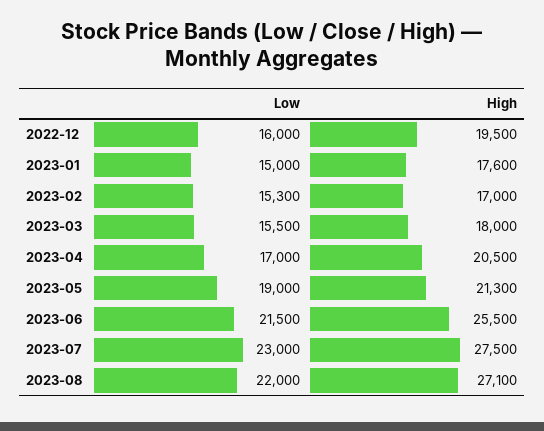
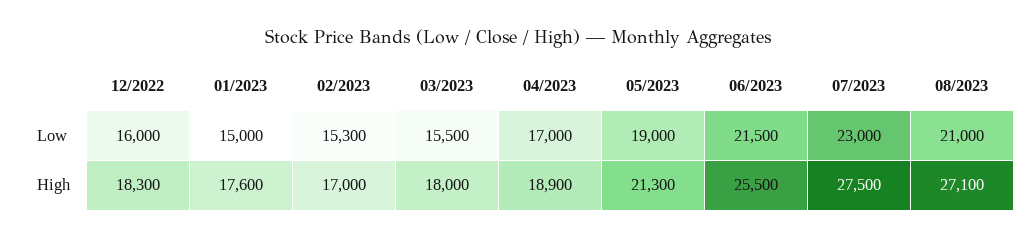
  {
    "Low": {
      "2022-12": 16000,
      "2023-01": 15000,
      "2023-02": 15300,
      "2023-03": 15500,
      "2023-04": 17000,
      "2023-05": 19000,
      "2023-06": 21500,
      "2023-07": 23000,
-     "2023-08": 22000
+     "2023-08": 21000
    },
    "High": {
-     "2022-12": 19500,
+     "2022-12": 18300,
      "2023-01": 17600,
      "2023-02": 17000,
      "2023-03": 18000,
-     "2023-04": 20500,
+     "2023-04": 18900,
      "2023-05": 21300,
      "2023-06": 25500,
      "2023-07": 27500,
      "2023-08": 27100
    }
  }

